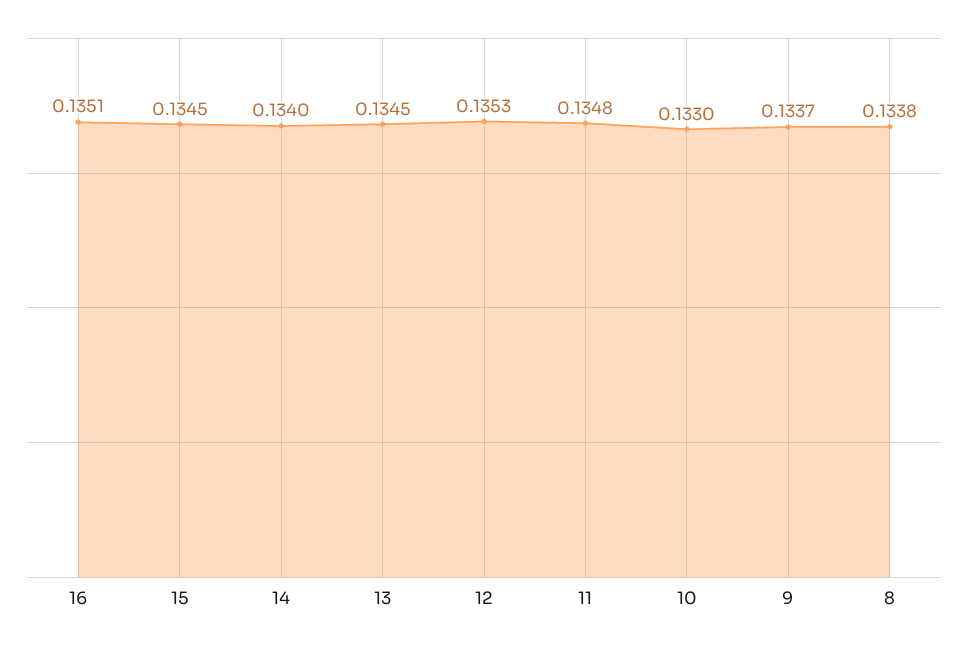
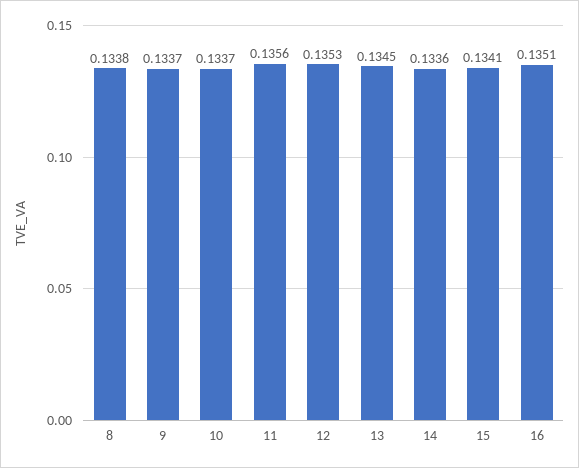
  {
    "16": 0.1351,
-   "15": 0.1345,
+   "15": 0.1341,
-   "14": 0.134,
+   "14": 0.1336,
    "13": 0.1345,
    "12": 0.1353,
-   "11": 0.1348,
+   "11": 0.1356,
-   "10": 0.133,
+   "10": 0.1337,
    "9": 0.1337,
    "8": 0.1338
  }

